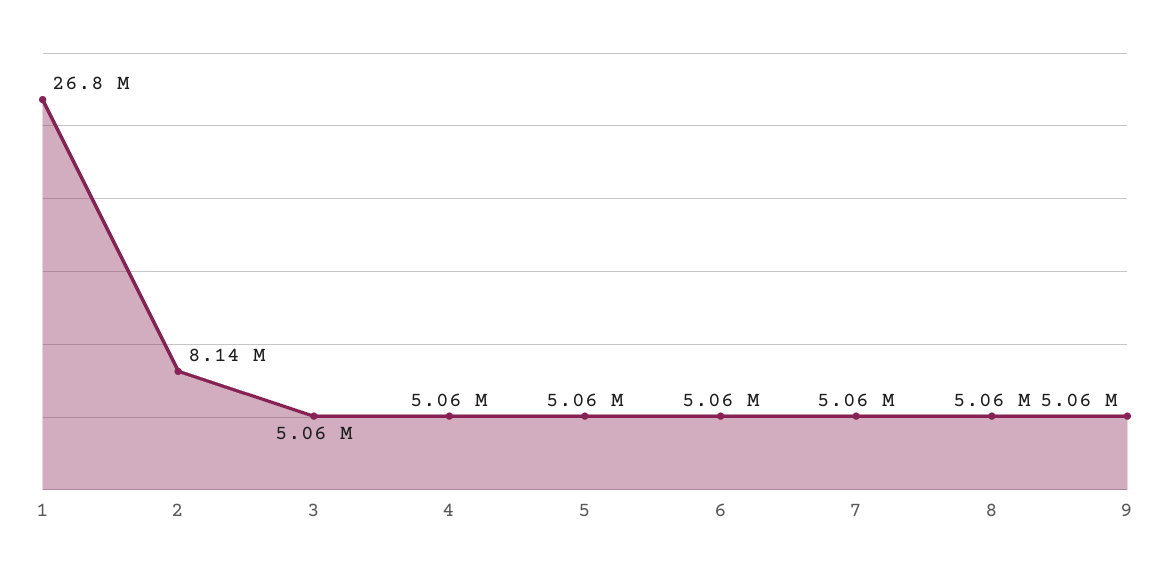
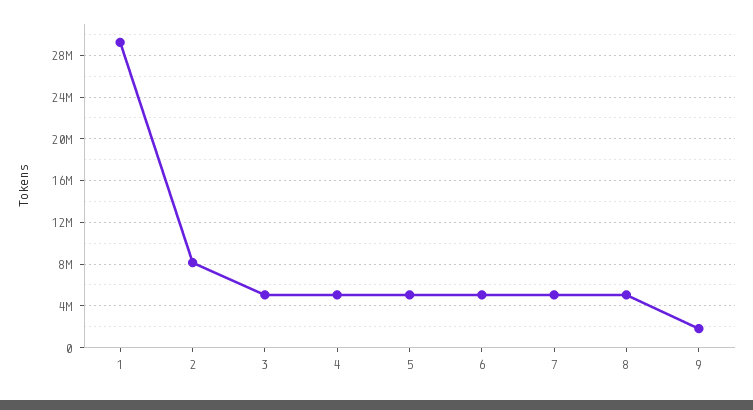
  {
-   "1": 26800000,
+   "1": 29000000,
    "2": 8140000,
    "3": 5060000,
    "4": 5060000,
    "5": 5060000,
    "6": 5060000,
    "7": 5060000,
    "8": 5060000,
-   "9": 5060000
+   "9": 2000000
  }

